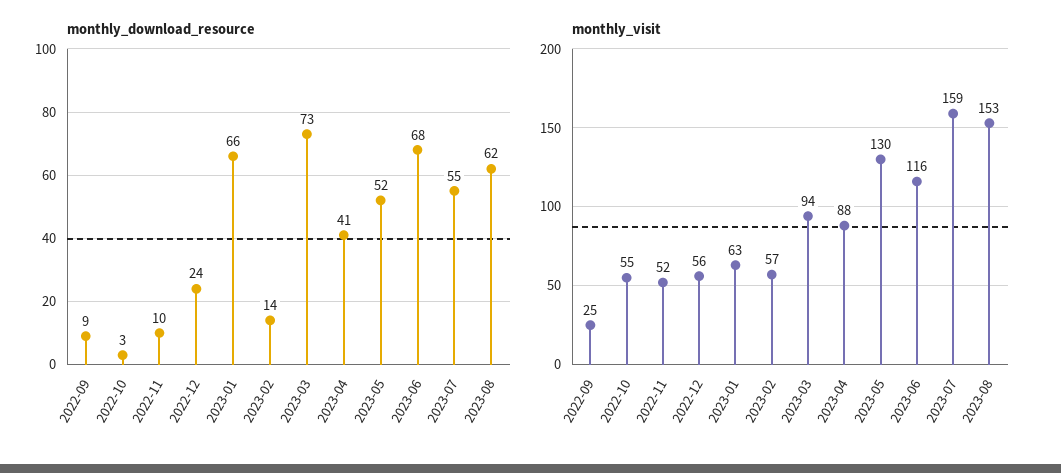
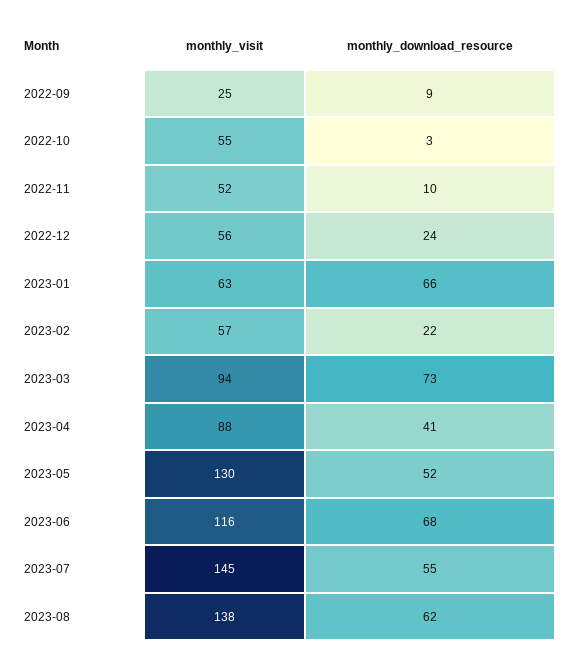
  {
    "monthly_download_resource": {
      "2022-09": 9,
      "2022-10": 3,
      "2022-11": 10,
      "2022-12": 24,
      "2023-01": 66,
-     "2023-02": 14,
+     "2023-02": 22,
      "2023-03": 73,
      "2023-04": 41,
      "2023-05": 52,
      "2023-06": 68,
      "2023-07": 55,
      "2023-08": 62
    },
    "monthly_visit": {
      "2022-09": 25,
      "2022-10": 55,
      "2022-11": 52,
      "2022-12": 56,
      "2023-01": 63,
      "2023-02": 57,
      "2023-03": 94,
      "2023-04": 88,
      "2023-05": 130,
      "2023-06": 116,
-     "2023-07": 159,
+     "2023-07": 145,
-     "2023-08": 153
+     "2023-08": 138
    }
  }

